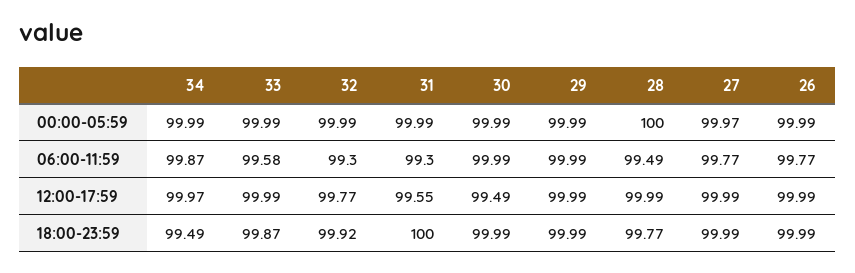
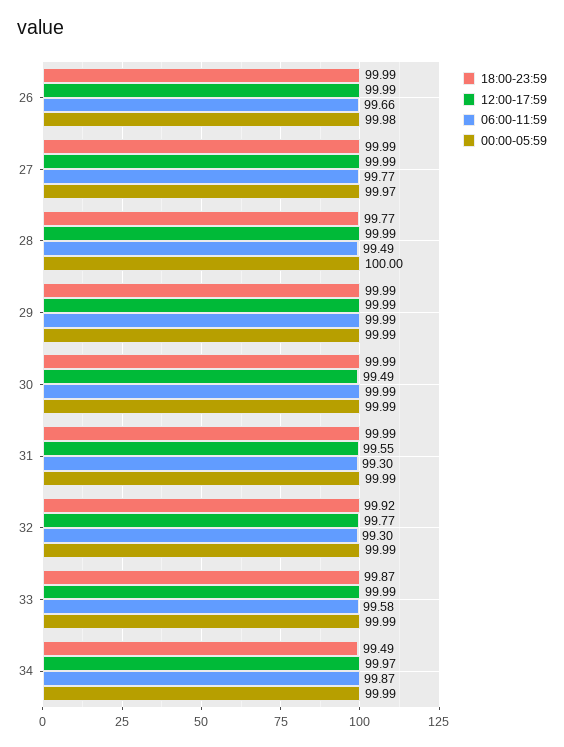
  {
    "00:00-05:59": {
      "34": 99.99,
      "33": 99.99,
      "32": 99.99,
      "31": 99.99,
      "30": 99.99,
      "29": 99.99,
      "28": 100,
      "27": 99.97,
-     "26": 99.99
+     "26": 99.98
    },
    "06:00-11:59": {
      "34": 99.87,
      "33": 99.58,
      "32": 99.3,
      "31": 99.3,
      "30": 99.99,
      "29": 99.99,
      "28": 99.49,
      "27": 99.77,
-     "26": 99.77
+     "26": 99.66
    },
    "12:00-17:59": {
      "34": 99.97,
      "33": 99.99,
      "32": 99.77,
      "31": 99.55,
      "30": 99.49,
      "29": 99.99,
      "28": 99.99,
      "27": 99.99,
      "26": 99.99
    },
    "18:00-23:59": {
      "34": 99.49,
      "33": 99.87,
      "32": 99.92,
-     "31": 100,
+     "31": 99.99,
      "30": 99.99,
      "29": 99.99,
      "28": 99.77,
      "27": 99.99,
      "26": 99.99
    }
  }

